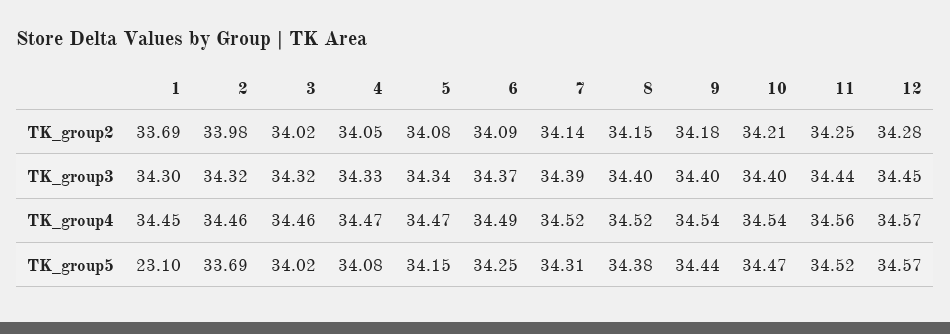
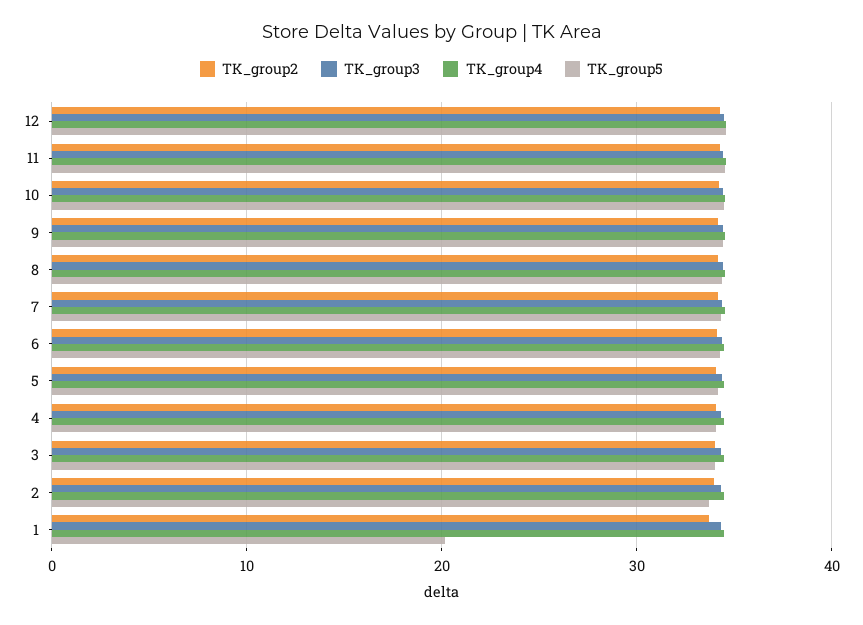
  {
    "TK_group2": {
      "1": 33.69,
      "2": 33.98,
      "3": 34.02,
      "4": 34.05,
      "5": 34.08,
      "6": 34.09,
      "7": 34.14,
      "8": 34.15,
      "9": 34.18,
      "10": 34.21,
      "11": 34.25,
      "12": 34.28
    },
    "TK_group3": {
      "1": 34.3,
      "2": 34.32,
      "3": 34.32,
      "4": 34.33,
      "5": 34.34,
      "6": 34.37,
      "7": 34.39,
      "8": 34.4,
      "9": 34.4,
      "10": 34.4,
      "11": 34.44,
      "12": 34.45
    },
    "TK_group4": {
      "1": 34.45,
      "2": 34.46,
      "3": 34.46,
      "4": 34.47,
      "5": 34.47,
      "6": 34.49,
      "7": 34.52,
      "8": 34.52,
      "9": 34.54,
      "10": 34.54,
      "11": 34.56,
      "12": 34.57
    },
    "TK_group5": {
-     "1": 23.1,
+     "1": 20,
      "2": 33.69,
      "3": 34.02,
      "4": 34.08,
      "5": 34.15,
      "6": 34.25,
      "7": 34.31,
      "8": 34.38,
      "9": 34.44,
      "10": 34.47,
      "11": 34.52,
      "12": 34.57
    }
  }

